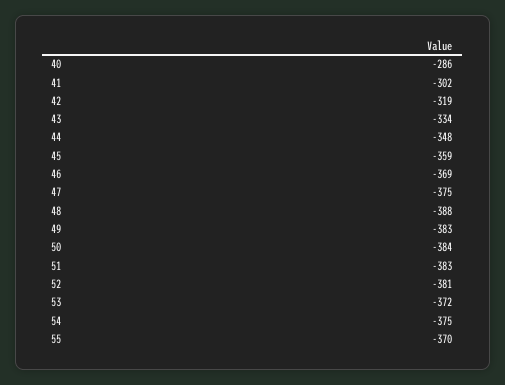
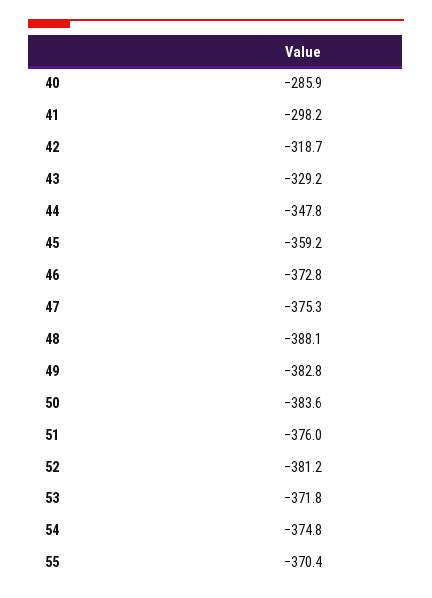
  {
    "40": -285.9,
-   "41": -302,
+   "41": -298.2,
    "42": -318.7,
-   "43": -334,
+   "43": -329.2,
    "44": -347.8,
    "45": -359.2,
-   "46": -369,
+   "46": -372.8,
    "47": -375.3,
    "48": -388.1,
    "49": -382.8,
    "50": -383.6,
-   "51": -383,
+   "51": -376,
    "52": -381.2,
    "53": -371.8,
    "54": -374.8,
    "55": -370.4
  }

